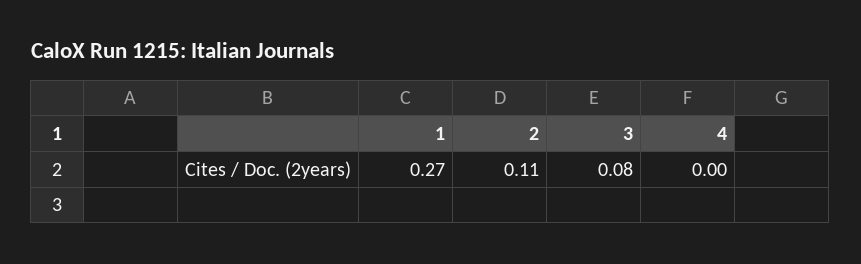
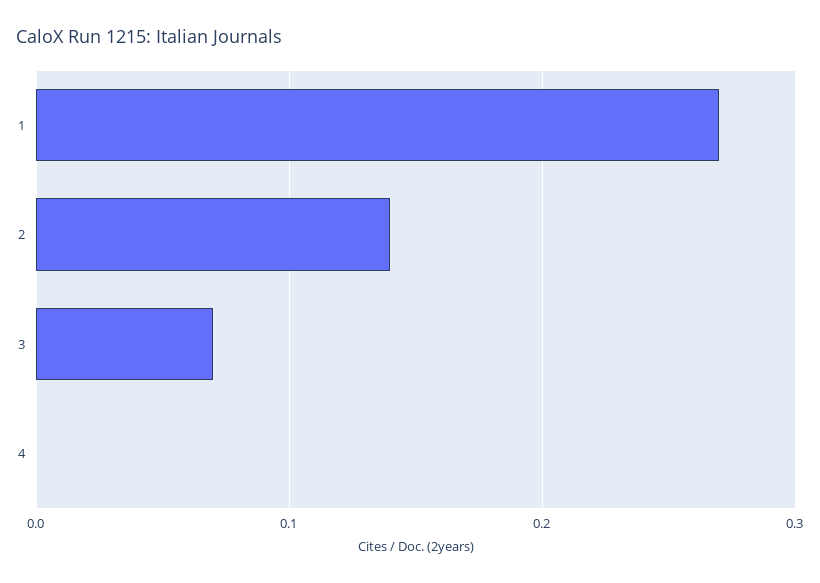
  {
    "1": 0.27,
-   "2": 0.11,
+   "2": 0.14,
-   "3": 0.08,
+   "3": 0.07,
    "4": 0
  }

